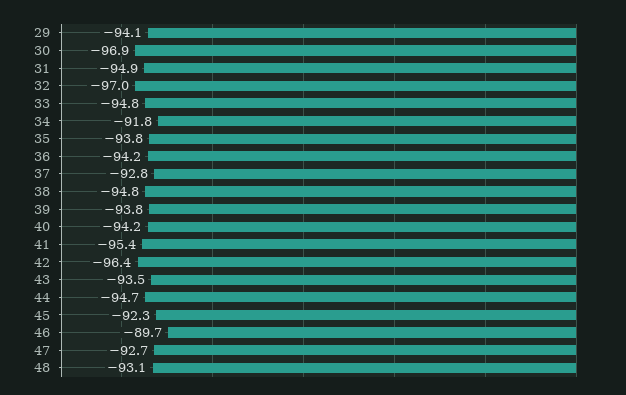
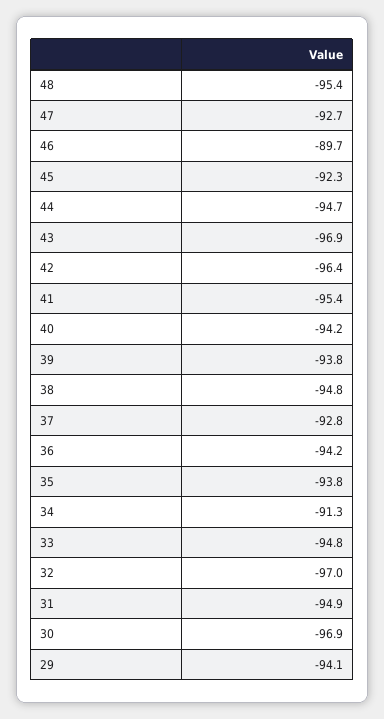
  {
    "29": -94.1,
    "30": -96.9,
    "31": -94.9,
    "32": -97,
    "33": -94.8,
-   "34": -91.8,
+   "34": -91.3,
    "35": -93.8,
    "36": -94.2,
    "37": -92.8,
    "38": -94.8,
    "39": -93.8,
    "40": -94.2,
    "41": -95.4,
    "42": -96.4,
-   "43": -93.5,
+   "43": -96.9,
    "44": -94.7,
    "45": -92.3,
    "46": -89.7,
    "47": -92.7,
-   "48": -93.1
+   "48": -95.4
  }

